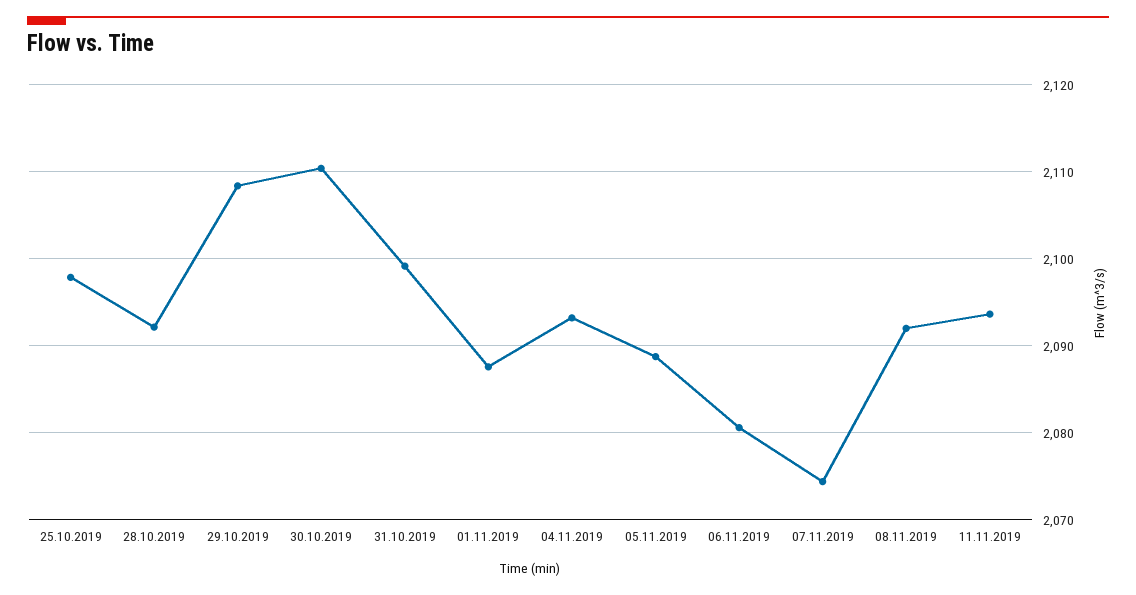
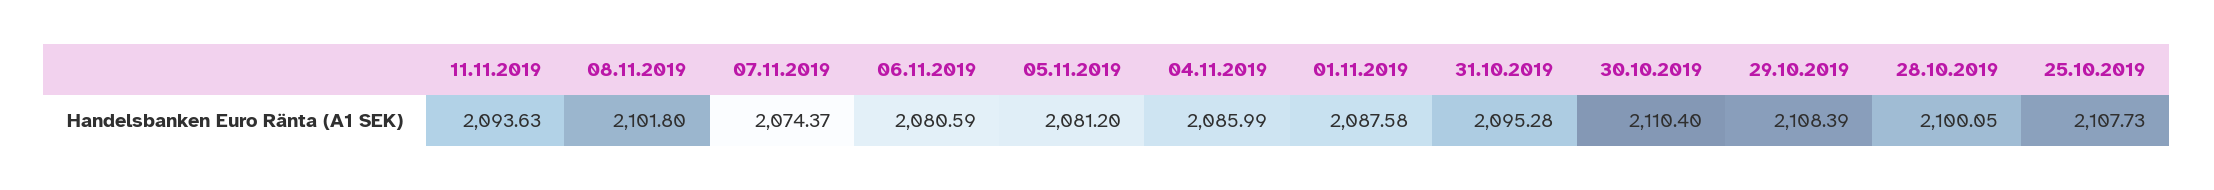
  {
-   "25.10.2019": 2098,
+   "25.10.2019": 2107.73,
-   "28.10.2019": 2092,
+   "28.10.2019": 2100.05,
    "29.10.2019": 2108.39,
    "30.10.2019": 2110.4,
-   "31.10.2019": 2099,
+   "31.10.2019": 2095.28,
    "01.11.2019": 2087.58,
-   "04.11.2019": 2093,
+   "04.11.2019": 2085.99,
-   "05.11.2019": 2089,
+   "05.11.2019": 2081.2,
    "06.11.2019": 2080.59,
    "07.11.2019": 2074.37,
-   "08.11.2019": 2092,
+   "08.11.2019": 2101.8,
    "11.11.2019": 2093.63
  }

